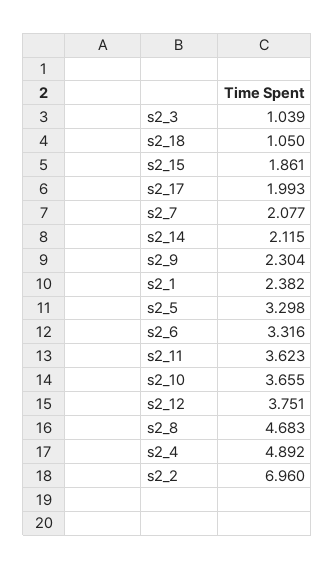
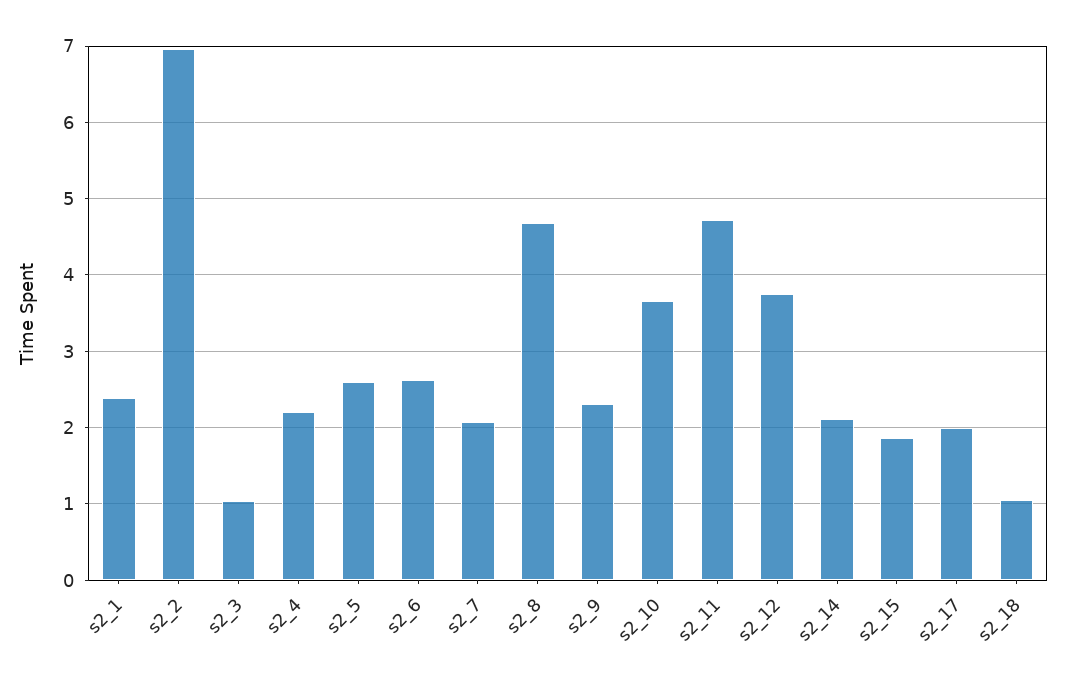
  {
    "s2_3": 1.039,
    "s2_18": 1.05,
    "s2_15": 1.861,
    "s2_17": 1.993,
    "s2_7": 2.077,
    "s2_14": 2.115,
    "s2_9": 2.304,
    "s2_1": 2.382,
-   "s2_5": 3.298,
+   "s2_5": 2.6,
-   "s2_6": 3.316,
+   "s2_6": 2.6,
-   "s2_11": 3.623,
+   "s2_11": 4.7,
    "s2_10": 3.655,
    "s2_12": 3.751,
    "s2_8": 4.683,
-   "s2_4": 4.892,
+   "s2_4": 2.2,
    "s2_2": 6.96
  }

